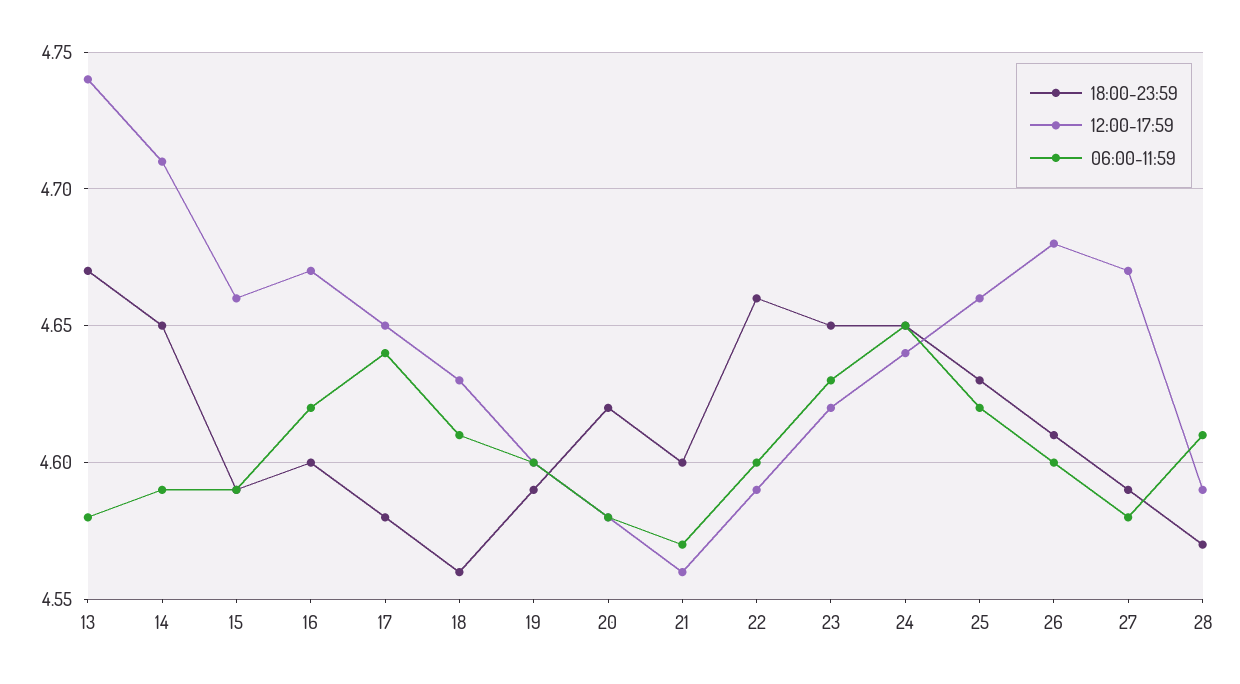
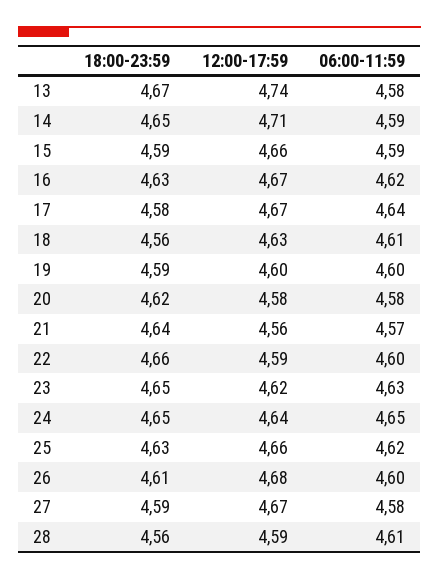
  {
    "18:00-23:59": {
      "13": 4.67,
      "14": 4.65,
      "15": 4.59,
-     "16": 4.6,
+     "16": 4.63,
      "17": 4.58,
      "18": 4.56,
      "19": 4.59,
      "20": 4.62,
-     "21": 4.6,
+     "21": 4.64,
      "22": 4.66,
      "23": 4.65,
      "24": 4.65,
      "25": 4.63,
      "26": 4.61,
      "27": 4.59,
-     "28": 4.57
+     "28": 4.56
    },
    "12:00-17:59": {
      "13": 4.74,
      "14": 4.71,
      "15": 4.66,
      "16": 4.67,
-     "17": 4.65,
+     "17": 4.67,
      "18": 4.63,
      "19": 4.6,
      "20": 4.58,
      "21": 4.56,
      "22": 4.59,
      "23": 4.62,
      "24": 4.64,
      "25": 4.66,
      "26": 4.68,
      "27": 4.67,
      "28": 4.59
    },
    "06:00-11:59": {
      "13": 4.58,
      "14": 4.59,
      "15": 4.59,
      "16": 4.62,
      "17": 4.64,
      "18": 4.61,
      "19": 4.6,
      "20": 4.58,
      "21": 4.57,
      "22": 4.6,
      "23": 4.63,
      "24": 4.65,
      "25": 4.62,
      "26": 4.6,
      "27": 4.58,
      "28": 4.61
    }
  }

